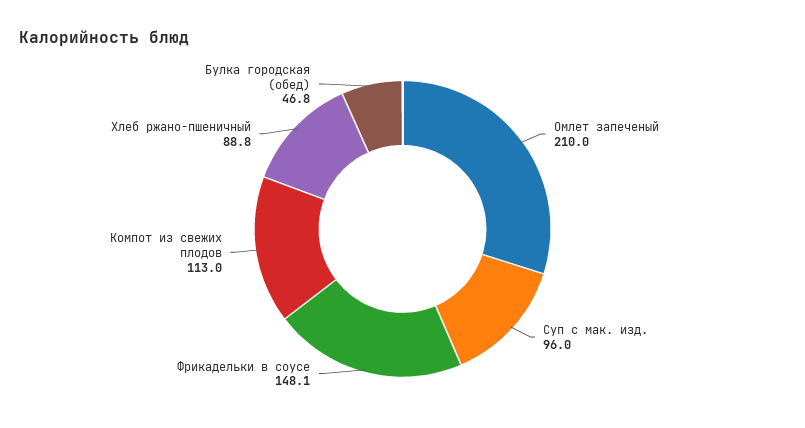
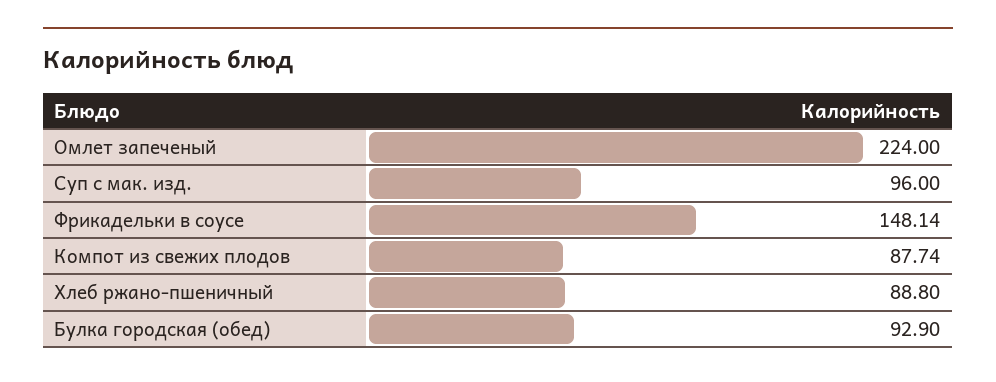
  {
-   "Омлет запеченый": 210,
+   "Омлет запеченый": 224,
    "Суп с мак. изд.": 96,
    "Фрикадельки в соусе": 148.14,
-   "Компот из свежих плодов": 113,
+   "Компот из свежих плодов": 87.74,
    "Хлеб ржано-пшеничный": 88.8,
-   "Булка городская (обед)": 46.8
+   "Булка городская (обед)": 92.9
  }

